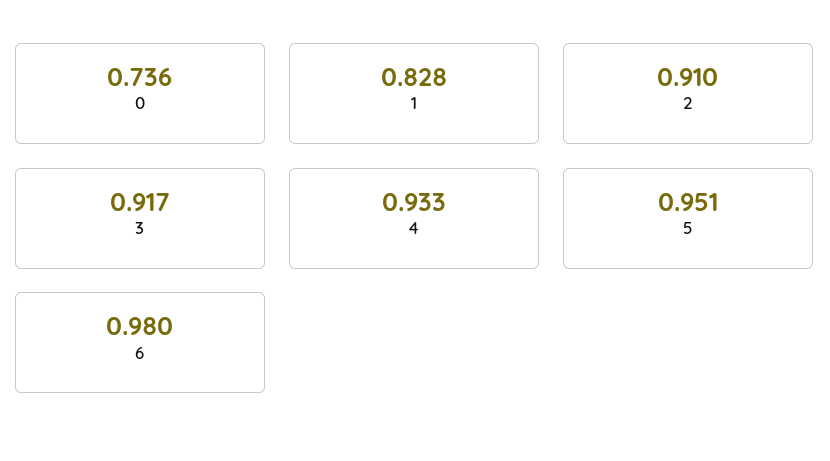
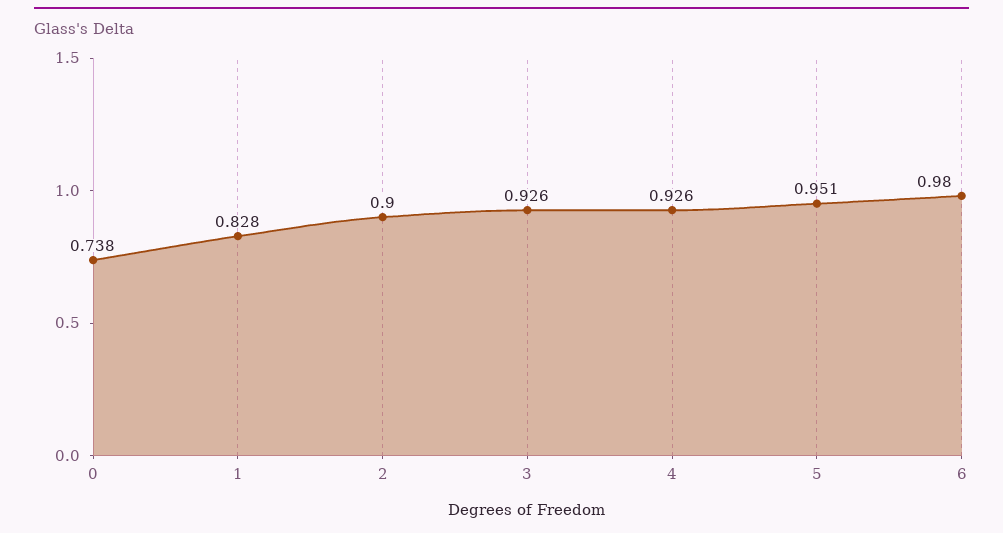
  {
-   "0": 0.736,
+   "0": 0.738,
    "1": 0.828,
-   "2": 0.91,
+   "2": 0.9,
-   "3": 0.917,
+   "3": 0.926,
-   "4": 0.933,
+   "4": 0.926,
    "5": 0.951,
    "6": 0.98
  }

